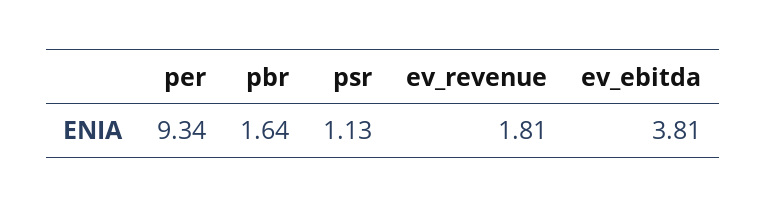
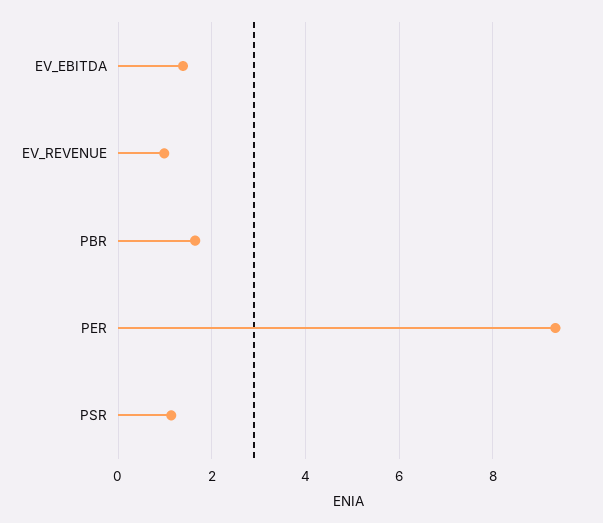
  {
    "per": 9.34,
    "pbr": 1.64,
    "psr": 1.13,
-   "ev_revenue": 1.81,
+   "ev_revenue": 1,
-   "ev_ebitda": 3.81
+   "ev_ebitda": 1.4
  }

